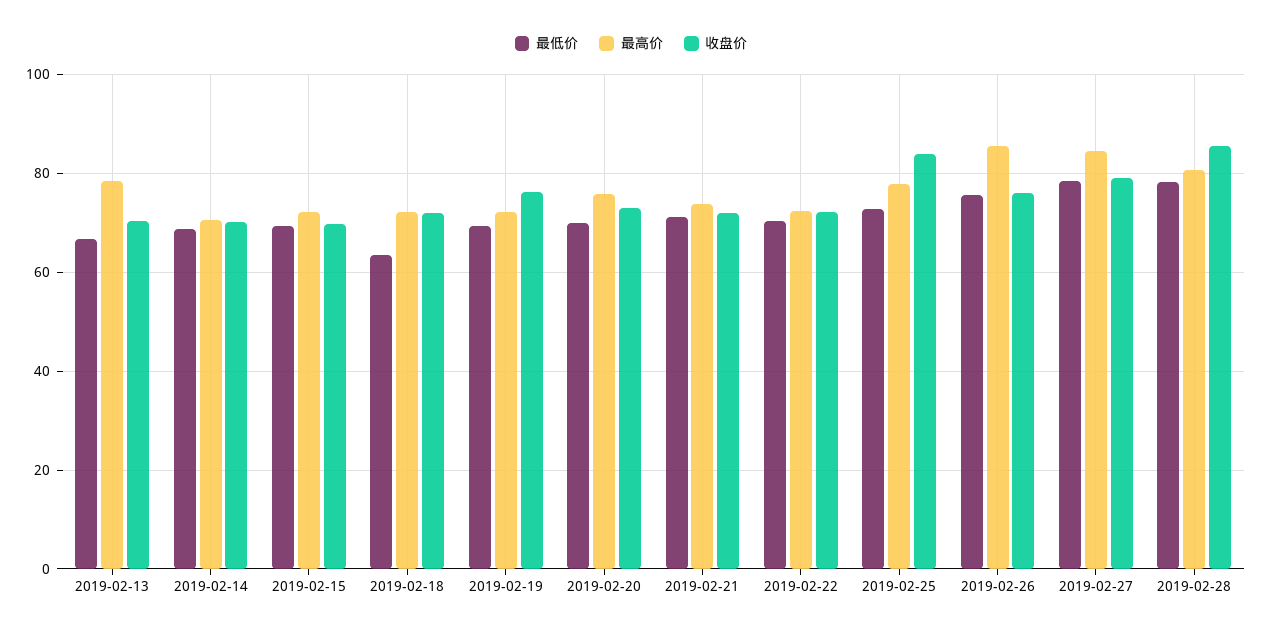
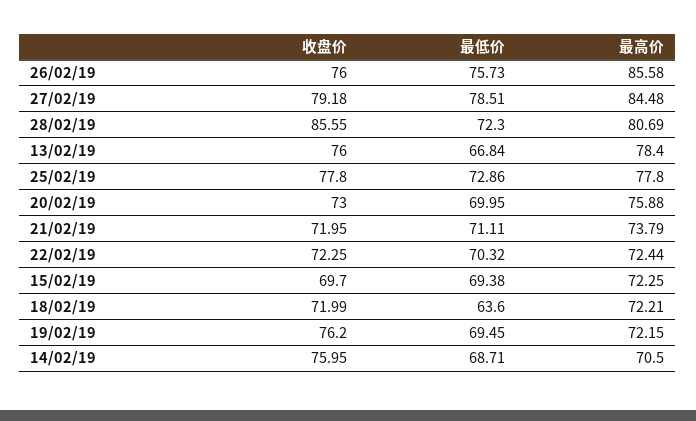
  {
    "最低价": {
      "2019-02-13": 66.84,
      "2019-02-14": 68.71,
      "2019-02-15": 69.38,
      "2019-02-18": 63.6,
      "2019-02-19": 69.45,
      "2019-02-20": 69.95,
      "2019-02-21": 71.11,
      "2019-02-22": 70.32,
      "2019-02-25": 72.86,
      "2019-02-26": 75.73,
      "2019-02-27": 78.51,
-     "2019-02-28": 78
+     "2019-02-28": 72.3
    },
    "最高价": {
      "2019-02-13": 78.4,
      "2019-02-14": 70.5,
      "2019-02-15": 72.25,
      "2019-02-18": 72.21,
      "2019-02-19": 72.15,
      "2019-02-20": 75.88,
      "2019-02-21": 73.79,
      "2019-02-22": 72.44,
      "2019-02-25": 77.8,
      "2019-02-26": 85.58,
      "2019-02-27": 84.48,
      "2019-02-28": 80.69
    },
    "收盘价": {
-     "2019-02-13": 70,
+     "2019-02-13": 76,
-     "2019-02-14": 70,
+     "2019-02-14": 75.95,
      "2019-02-15": 69.7,
      "2019-02-18": 71.99,
      "2019-02-19": 76.2,
      "2019-02-20": 73,
      "2019-02-21": 71.95,
      "2019-02-22": 72.25,
-     "2019-02-25": 84,
+     "2019-02-25": 77.8,
      "2019-02-26": 76,
      "2019-02-27": 79.18,
      "2019-02-28": 85.55
    }
  }

